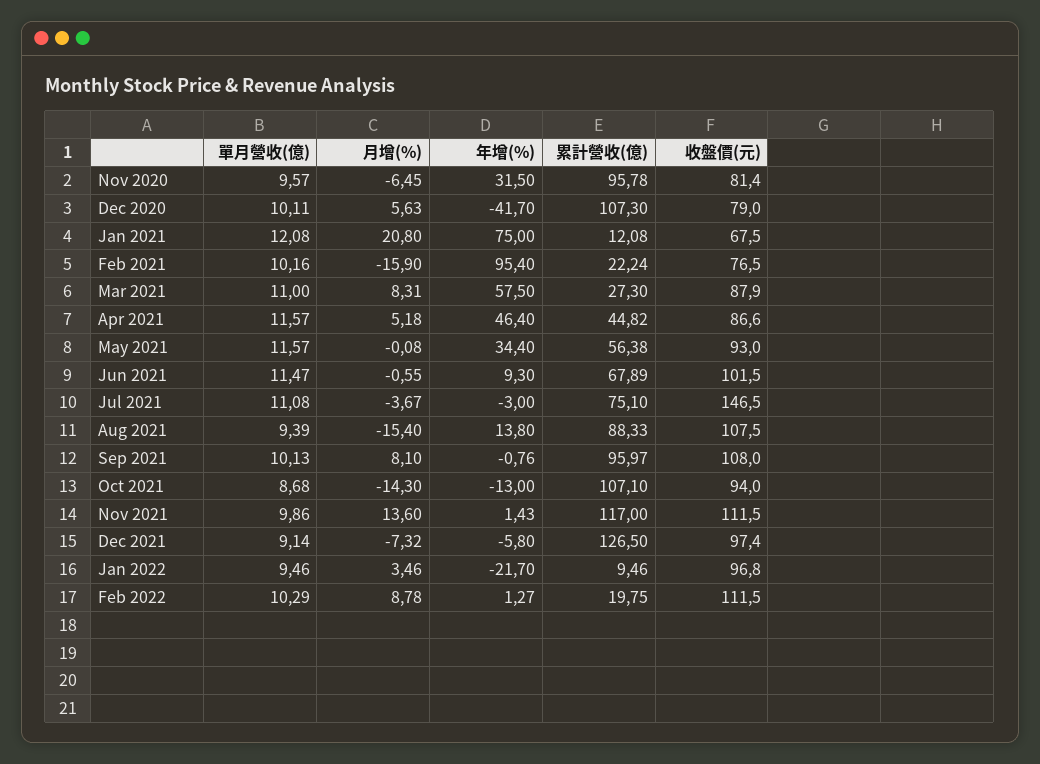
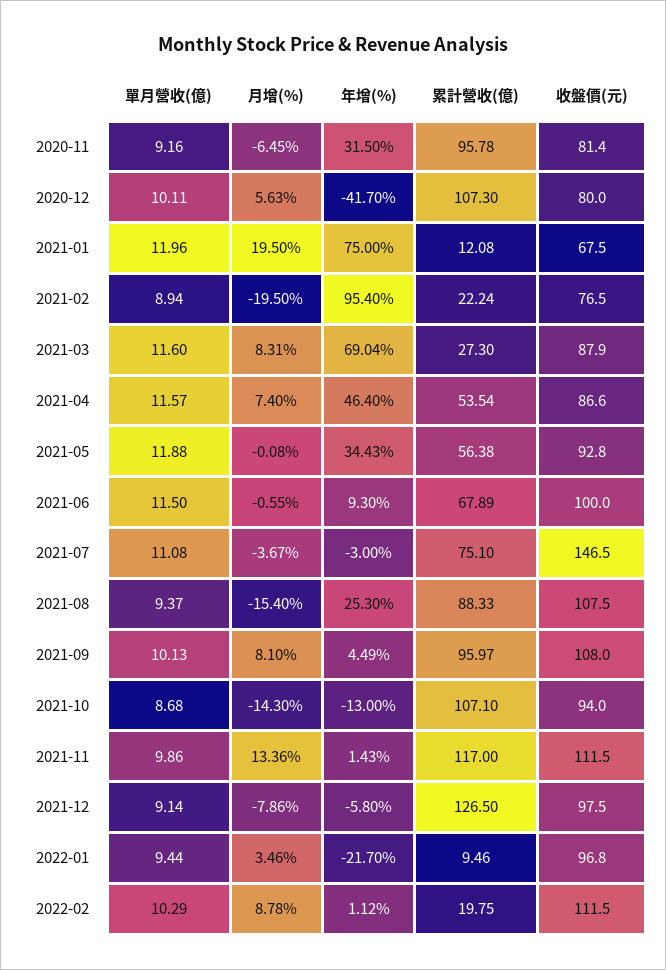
  {
    "單月營收(億)": {
-     "Nov 2020": 9.57,
+     "Nov 2020": 9.16,
      "Dec 2020": 10.11,
-     "Jan 2021": 12.08,
+     "Jan 2021": 11.96,
-     "Feb 2021": 10.16,
+     "Feb 2021": 8.94,
-     "Mar 2021": 11,
+     "Mar 2021": 11.6,
      "Apr 2021": 11.57,
-     "May 2021": 11.57,
+     "May 2021": 11.88,
-     "Jun 2021": 11.47,
+     "Jun 2021": 11.5,
      "Jul 2021": 11.08,
-     "Aug 2021": 9.39,
+     "Aug 2021": 9.37,
      "Sep 2021": 10.13,
      "Oct 2021": 8.68,
      "Nov 2021": 9.86,
      "Dec 2021": 9.14,
-     "Jan 2022": 9.46,
+     "Jan 2022": 9.44,
      "Feb 2022": 10.29
    },
    "月增(%)": {
      "Nov 2020": -6.45,
      "Dec 2020": 5.63,
-     "Jan 2021": 20.8,
+     "Jan 2021": 19.5,
-     "Feb 2021": -15.9,
+     "Feb 2021": -19.5,
      "Mar 2021": 8.31,
-     "Apr 2021": 5.18,
+     "Apr 2021": 7.4,
      "May 2021": -0.08,
      "Jun 2021": -0.55,
      "Jul 2021": -3.67,
      "Aug 2021": -15.4,
      "Sep 2021": 8.1,
      "Oct 2021": -14.3,
-     "Nov 2021": 13.6,
+     "Nov 2021": 13.36,
-     "Dec 2021": -7.32,
+     "Dec 2021": -7.86,
      "Jan 2022": 3.46,
      "Feb 2022": 8.78
    },
    "年增(%)": {
      "Nov 2020": 31.5,
      "Dec 2020": -41.7,
      "Jan 2021": 75,
      "Feb 2021": 95.4,
-     "Mar 2021": 57.5,
+     "Mar 2021": 69.04,
      "Apr 2021": 46.4,
-     "May 2021": 34.4,
+     "May 2021": 34.43,
      "Jun 2021": 9.3,
      "Jul 2021": -3,
-     "Aug 2021": 13.8,
+     "Aug 2021": 25.3,
-     "Sep 2021": -0.76,
+     "Sep 2021": 4.49,
      "Oct 2021": -13,
      "Nov 2021": 1.43,
      "Dec 2021": -5.8,
      "Jan 2022": -21.7,
-     "Feb 2022": 1.27
+     "Feb 2022": 1.12
    },
    "累計營收(億)": {
      "Nov 2020": 95.78,
      "Dec 2020": 107.3,
      "Jan 2021": 12.08,
      "Feb 2021": 22.24,
      "Mar 2021": 27.3,
-     "Apr 2021": 44.82,
+     "Apr 2021": 53.54,
      "May 2021": 56.38,
      "Jun 2021": 67.89,
      "Jul 2021": 75.1,
      "Aug 2021": 88.33,
      "Sep 2021": 95.97,
      "Oct 2021": 107.1,
      "Nov 2021": 117,
      "Dec 2021": 126.5,
      "Jan 2022": 9.46,
      "Feb 2022": 19.75
    },
    "收盤價(元)": {
      "Nov 2020": 81.4,
-     "Dec 2020": 79,
+     "Dec 2020": 80,
      "Jan 2021": 67.5,
      "Feb 2021": 76.5,
      "Mar 2021": 87.9,
      "Apr 2021": 86.6,
-     "May 2021": 93,
+     "May 2021": 92.8,
-     "Jun 2021": 101.5,
+     "Jun 2021": 100,
      "Jul 2021": 146.5,
      "Aug 2021": 107.5,
      "Sep 2021": 108,
      "Oct 2021": 94,
      "Nov 2021": 111.5,
-     "Dec 2021": 97.4,
+     "Dec 2021": 97.5,
      "Jan 2022": 96.8,
      "Feb 2022": 111.5
    }
  }

